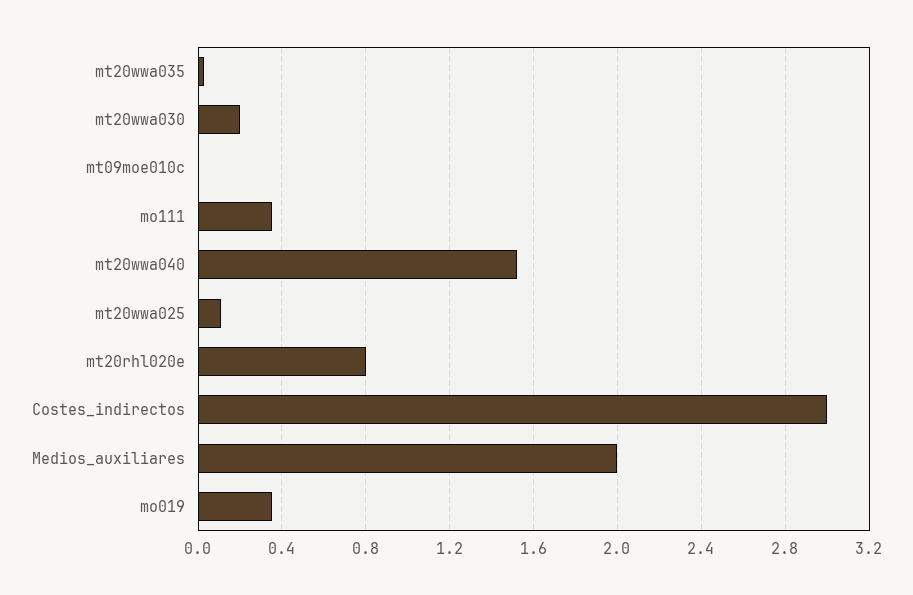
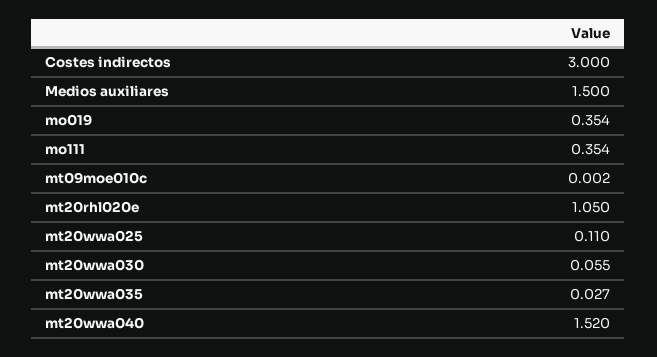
  {
    "mt20wwa035": 0.027,
-   "mt20wwa030": 0.2,
+   "mt20wwa030": 0.055,
    "mt09moe010c": 0.002,
    "mo111": 0.354,
    "mt20wwa040": 1.52,
    "mt20wwa025": 0.11,
-   "mt20rhl020e": 0.8,
+   "mt20rhl020e": 1.05,
    "Costes_indirectos": 3,
-   "Medios_auxiliares": 2,
+   "Medios_auxiliares": 1.5,
    "mo019": 0.354
  }

